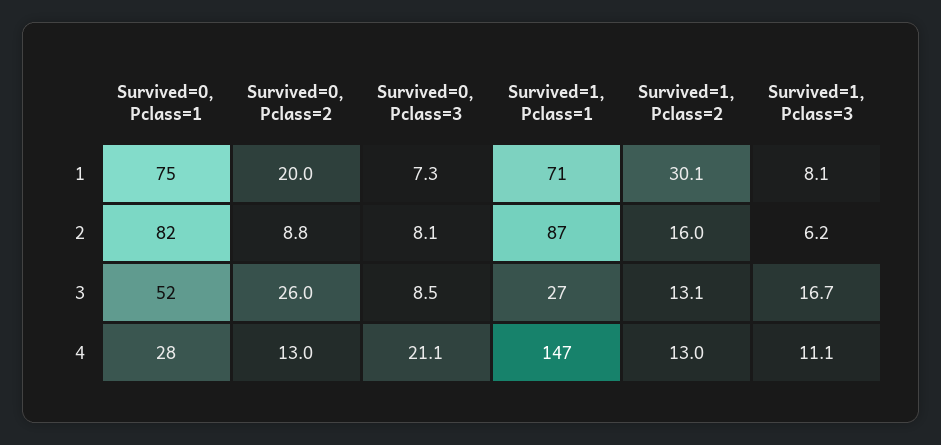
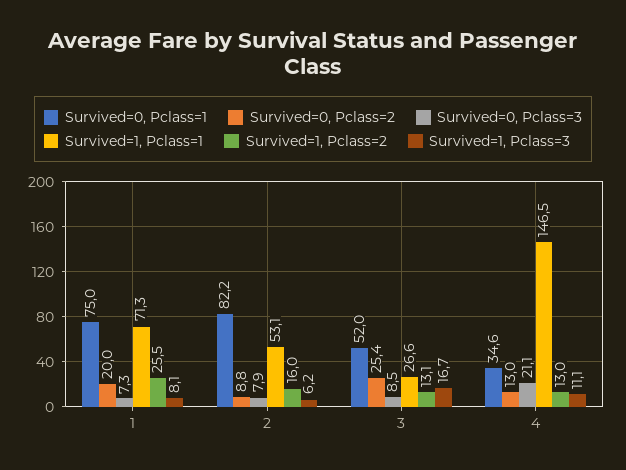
  {
    "Survived=0, Pclass=1": {
      "1": 75,
      "2": 82.2,
      "3": 52,
-     "4": 28
+     "4": 34.6
    },
    "Survived=0, Pclass=2": {
      "1": 20,
      "2": 8.8,
-     "3": 26,
+     "3": 25.4,
      "4": 13
    },
    "Survived=0, Pclass=3": {
      "1": 7.3,
-     "2": 8.1,
+     "2": 7.9,
      "3": 8.5,
      "4": 21.1
    },
    "Survived=1, Pclass=1": {
      "1": 71.3,
-     "2": 87,
+     "2": 53.1,
      "3": 26.6,
      "4": 146.5
    },
    "Survived=1, Pclass=2": {
-     "1": 30.1,
+     "1": 25.5,
      "2": 16,
      "3": 13.1,
      "4": 13
    },
    "Survived=1, Pclass=3": {
      "1": 8.1,
      "2": 6.2,
      "3": 16.7,
      "4": 11.1
    }
  }

